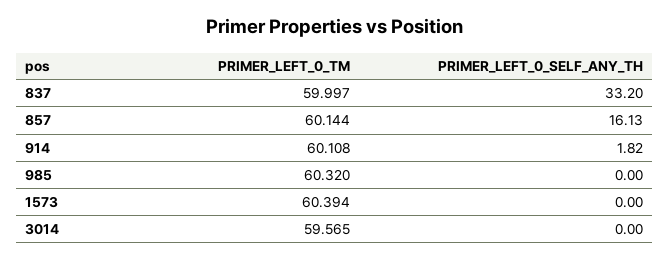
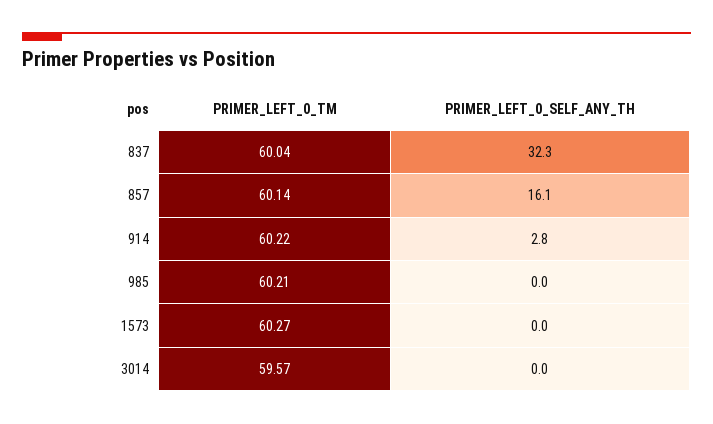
  {
    "PRIMER_LEFT_0_TM": {
-     "837": 59.997,
+     "837": 60.04,
      "857": 60.144,
-     "914": 60.108,
+     "914": 60.22,
-     "985": 60.32,
+     "985": 60.21,
-     "1573": 60.394,
+     "1573": 60.27,
      "3014": 59.565
    },
    "PRIMER_LEFT_0_SELF_ANY_TH": {
-     "837": 33.2,
+     "837": 32.3,
      "857": 16.13,
-     "914": 1.82,
+     "914": 2.8,
      "985": 0,
      "1573": 0,
      "3014": 0
    }
  }

